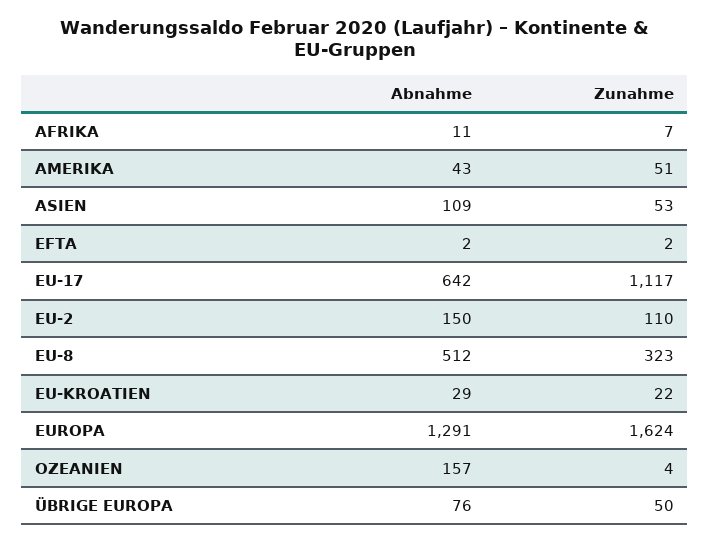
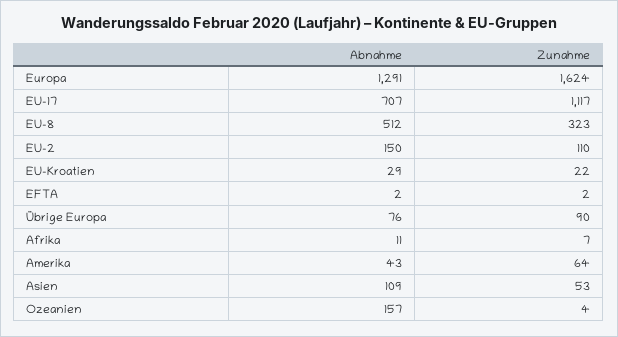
  {
    "Abnahme": {
      "AFRIKA": 11,
      "AMERIKA": 43,
      "ASIEN": 109,
      "EFTA": 2,
-     "EU-17": 642,
+     "EU-17": 707,
      "EU-2": 150,
      "EU-8": 512,
      "EU-KROATIEN": 29,
      "EUROPA": 1291,
      "OZEANIEN": 157,
      "ÜBRIGE EUROPA": 76
    },
    "Zunahme": {
      "AFRIKA": 7,
-     "AMERIKA": 51,
+     "AMERIKA": 64,
      "ASIEN": 53,
      "EFTA": 2,
      "EU-17": 1117,
      "EU-2": 110,
      "EU-8": 323,
      "EU-KROATIEN": 22,
      "EUROPA": 1624,
      "OZEANIEN": 4,
-     "ÜBRIGE EUROPA": 50
+     "ÜBRIGE EUROPA": 90
    }
  }

